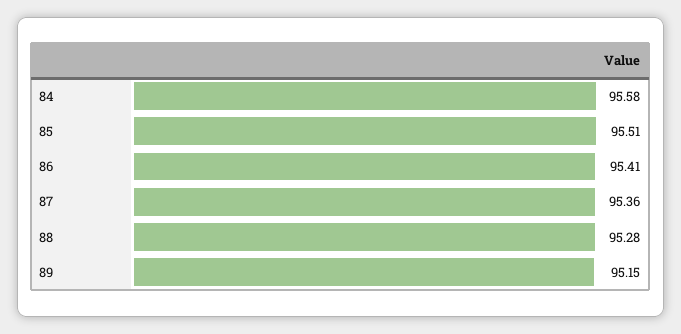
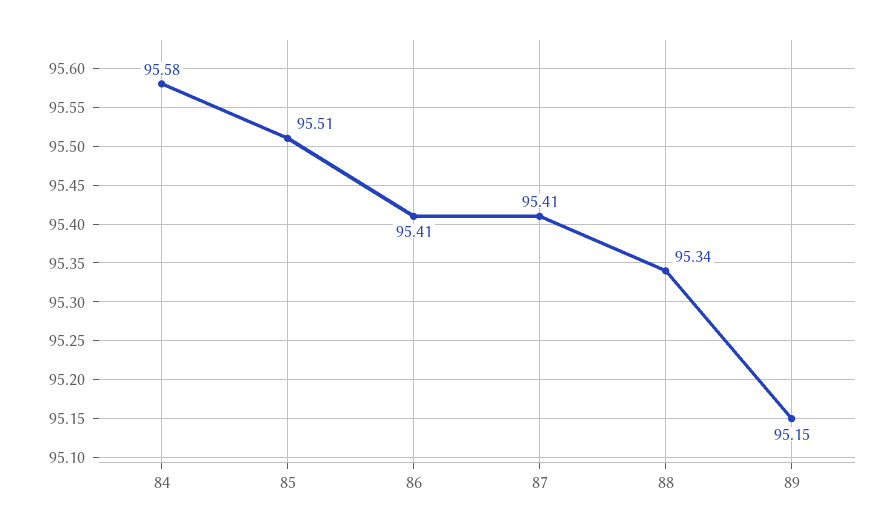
  {
    "84": 95.58,
    "85": 95.51,
    "86": 95.41,
-   "87": 95.36,
+   "87": 95.41,
-   "88": 95.28,
+   "88": 95.34,
    "89": 95.15
  }

